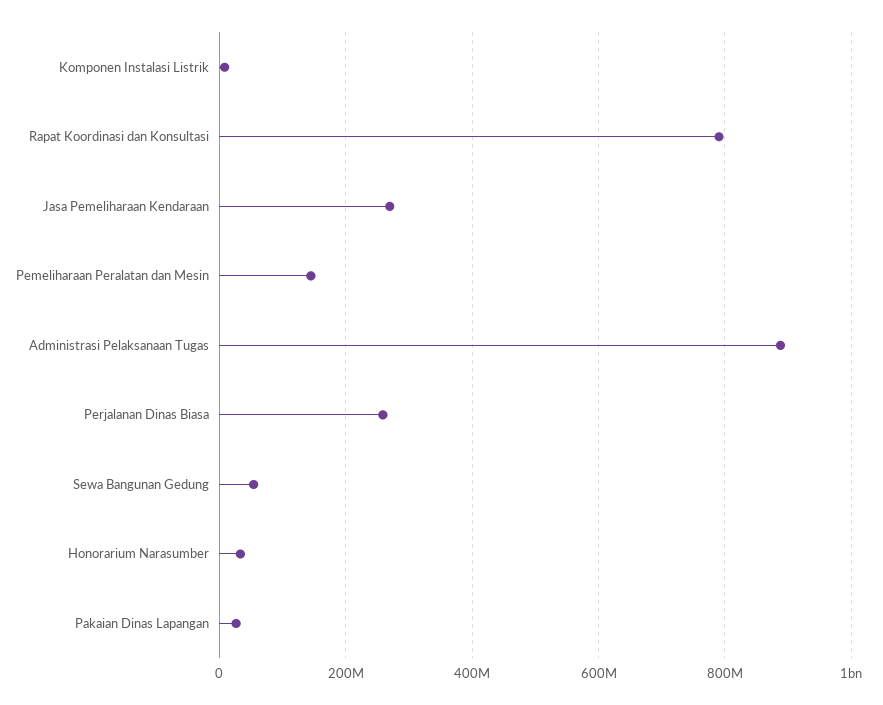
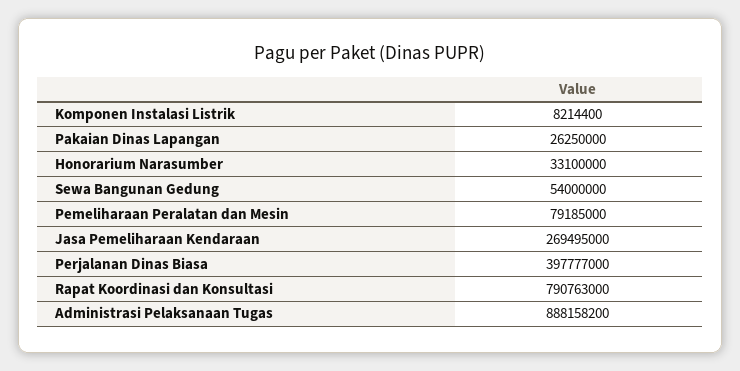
  {
    "Komponen Instalasi Listrik": 8214400,
    "Rapat Koordinasi dan Konsultasi": 790763000,
    "Jasa Pemeliharaan Kendaraan": 269495000,
-   "Pemeliharaan Peralatan dan Mesin": 140000000,
+   "Pemeliharaan Peralatan dan Mesin": 79185000,
    "Administrasi Pelaksanaan Tugas": 888158200,
-   "Perjalanan Dinas Biasa": 260000000,
+   "Perjalanan Dinas Biasa": 397777000,
    "Sewa Bangunan Gedung": 54000000,
    "Honorarium Narasumber": 33100000,
    "Pakaian Dinas Lapangan": 26250000
  }

